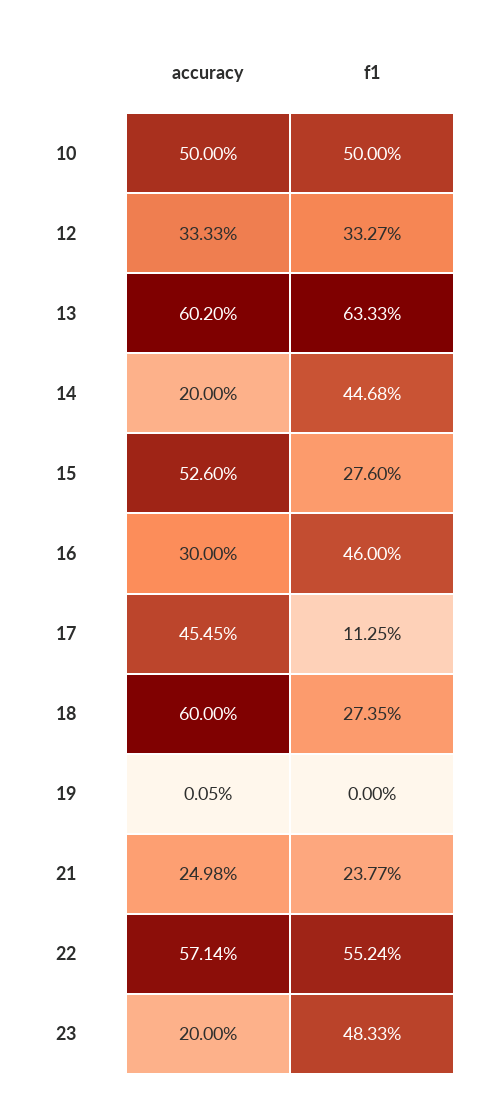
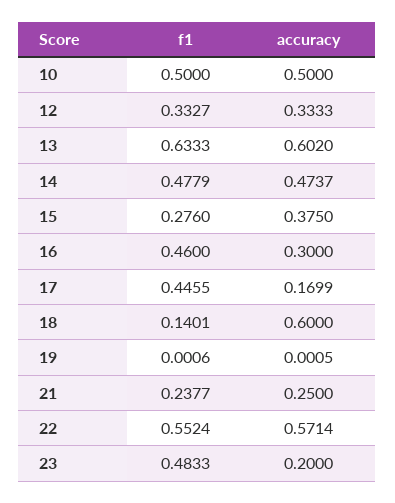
  {
    "accuracy": {
      "10": 0.5,
      "12": 0.3333,
      "13": 0.602,
-     "14": 0.2,
+     "14": 0.4737,
-     "15": 0.526,
+     "15": 0.375,
      "16": 0.3,
-     "17": 0.4545,
+     "17": 0.1699,
      "18": 0.6,
      "19": 0.0005,
-     "21": 0.2498,
+     "21": 0.25,
      "22": 0.5714,
      "23": 0.2
    },
    "f1": {
      "10": 0.5,
      "12": 0.3327,
      "13": 0.6333,
-     "14": 0.4468,
+     "14": 0.4779,
      "15": 0.276,
      "16": 0.46,
-     "17": 0.1125,
+     "17": 0.4455,
-     "18": 0.2735,
+     "18": 0.1401,
-     "19": 0,
+     "19": 0.0006,
      "21": 0.2377,
      "22": 0.5524,
      "23": 0.4833
    }
  }

